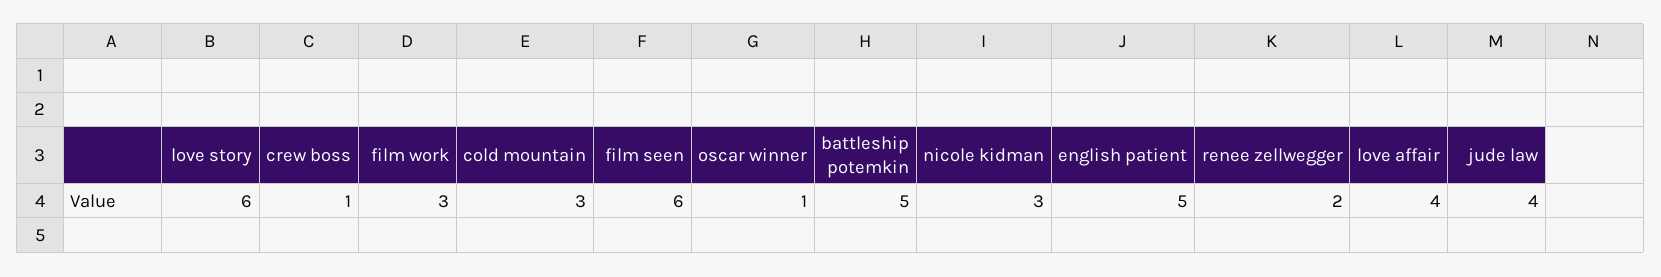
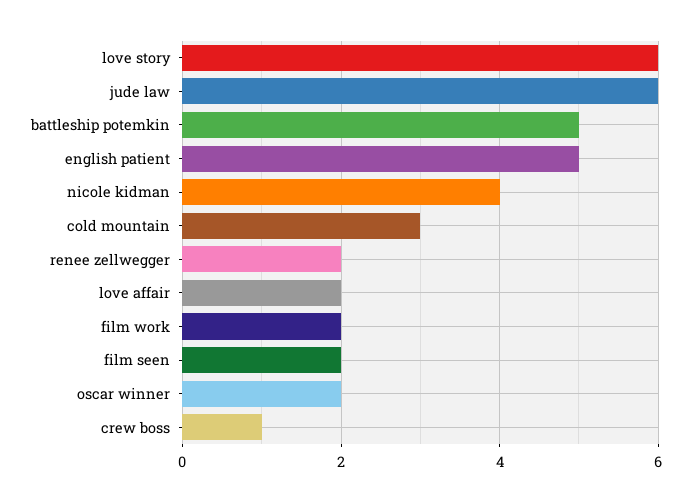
  {
    "love story": 6,
    "crew boss": 1,
-   "film work": 3,
+   "film work": 2,
    "cold mountain": 3,
-   "film seen": 6,
+   "film seen": 2,
-   "oscar winner": 1,
+   "oscar winner": 2,
    "battleship potemkin": 5,
-   "nicole kidman": 3,
+   "nicole kidman": 4,
    "english patient": 5,
    "renee zellwegger": 2,
-   "love affair": 4,
+   "love affair": 2,
-   "jude law": 4
+   "jude law": 6
  }

